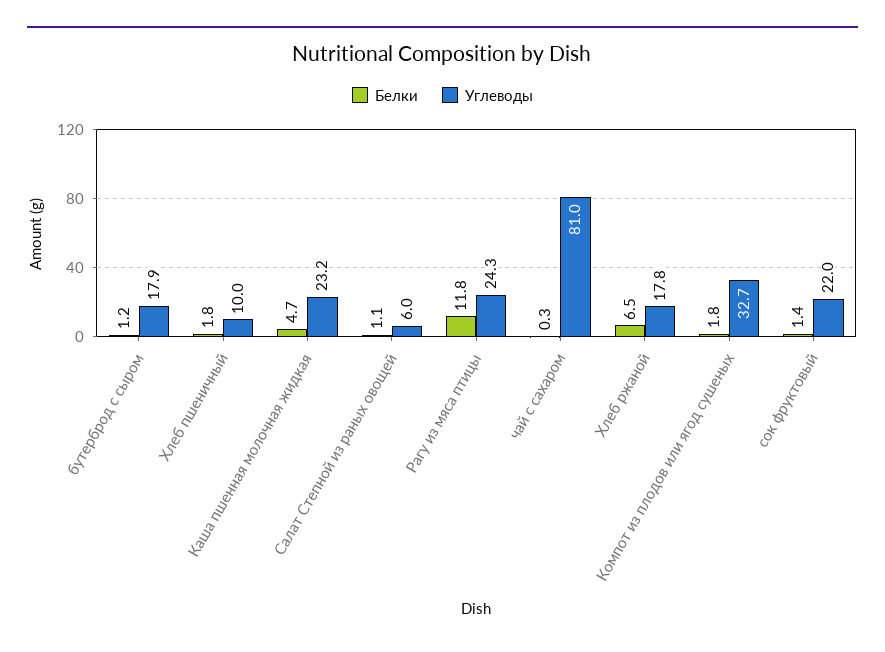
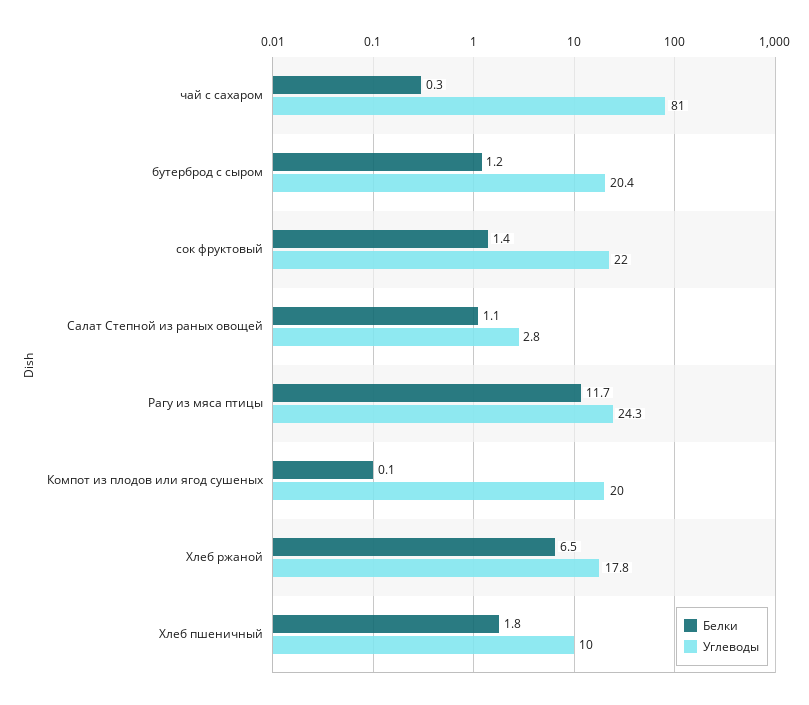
  {
    "Белки": {
      "бутерброд с сыром": 1.2,
      "Хлеб пшеничный": 1.8,
-     "Каша пшенная молочная жидкая": 4.7,
      "Салат Степной из раных овощей": 1.1,
-     "Рагу из мяса птицы": 11.8,
+     "Рагу из мяса птицы": 11.7,
      "чай с сахаром": 0.3,
      "Хлеб ржаной": 6.5,
-     "Компот из плодов или ягод сушеных": 1.8,
+     "Компот из плодов или ягод сушеных": 0.1,
      "сок фруктовый": 1.4
    },
    "Углеводы": {
-     "бутерброд с сыром": 17.9,
+     "бутерброд с сыром": 20.4,
      "Хлеб пшеничный": 10,
-     "Каша пшенная молочная жидкая": 23.2,
-     "Салат Степной из раных овощей": 6,
+     "Салат Степной из раных овощей": 2.8,
      "Рагу из мяса птицы": 24.3,
      "чай с сахаром": 81,
      "Хлеб ржаной": 17.8,
-     "Компот из плодов или ягод сушеных": 32.7,
+     "Компот из плодов или ягод сушеных": 20,
      "сок фруктовый": 22
    }
  }

